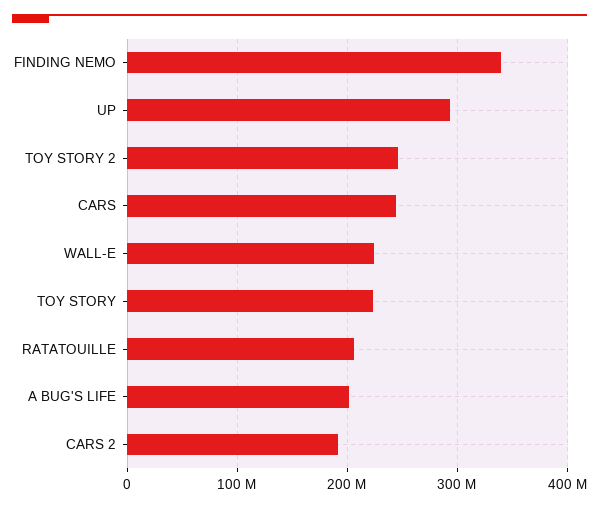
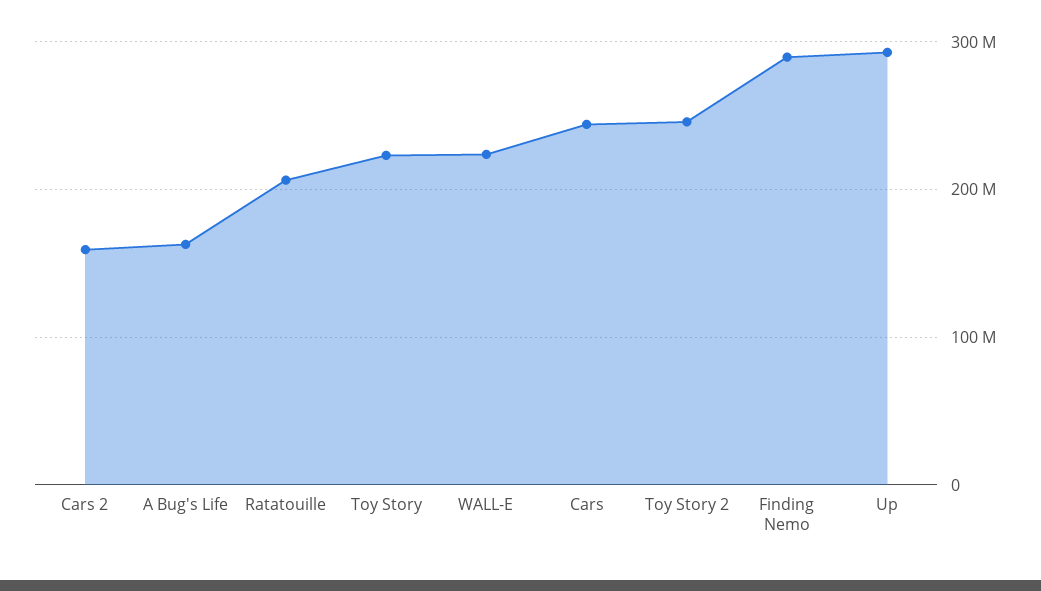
  {
-   "FINDING NEMO": 340000000,
+   "FINDING NEMO": 290000000,
    "UP": 290000000,
    "TOY STORY 2": 250000000,
    "CARS": 240000000,
    "WALL-E": 220000000,
    "TOY STORY": 220000000,
    "RATATOUILLE": 210000000,
-   "A BUG'S LIFE": 200000000,
+   "A BUG'S LIFE": 160000000,
-   "CARS 2": 190000000
+   "CARS 2": 160000000
  }

